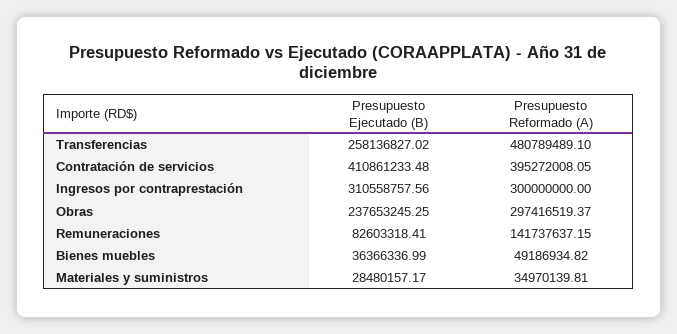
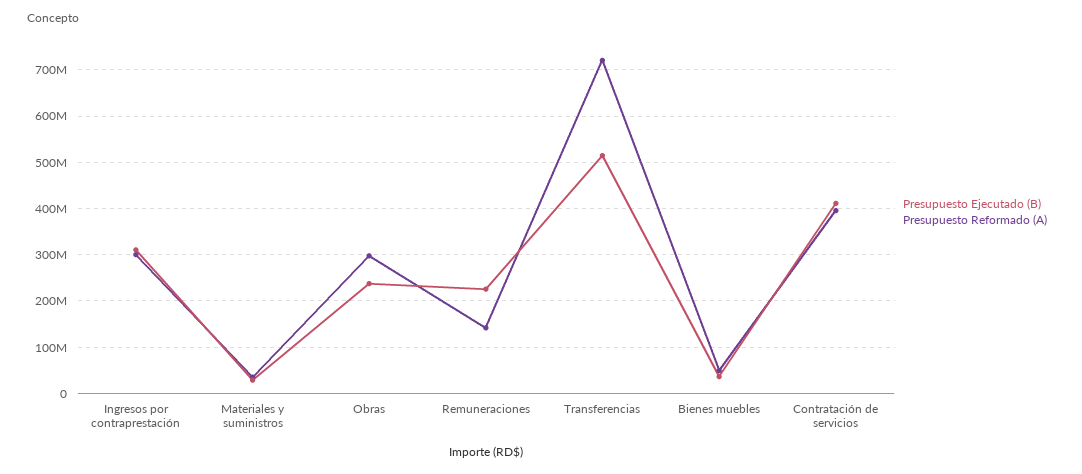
  {
    "Presupuesto Ejecutado (B)": {
-     "Transferencias": 258136827.02,
+     "Transferencias": 520000000,
      "Contratación de servicios": 410861233.48,
      "Ingresos por contraprestación": 310558757.56,
      "Obras": 237653245.25,
-     "Remuneraciones": 82603318.41,
+     "Remuneraciones": 220000000,
      "Bienes muebles": 36366336.99,
      "Materiales y suministros": 28480157.17
    },
    "Presupuesto Reformado (A)": {
-     "Transferencias": 480789489.1,
+     "Transferencias": 720000000,
      "Contratación de servicios": 395272008.05,
      "Ingresos por contraprestación": 300000000,
      "Obras": 297416519.37,
      "Remuneraciones": 141737637.15,
      "Bienes muebles": 49186934.82,
      "Materiales y suministros": 34970139.81
    }
  }

